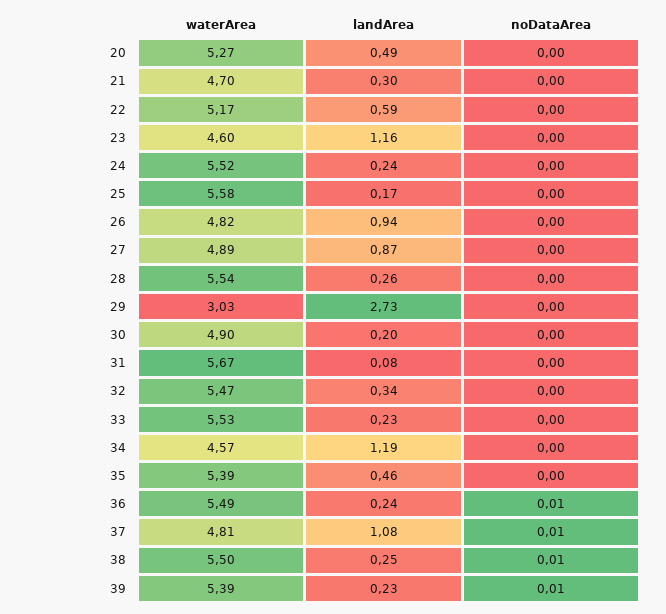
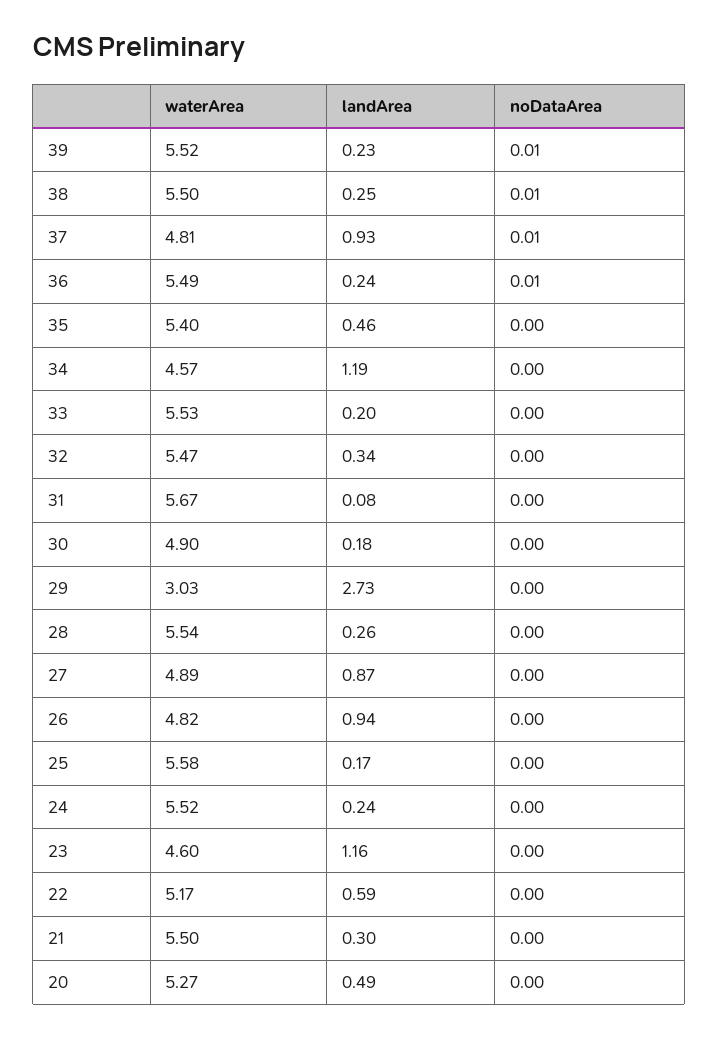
  {
    "waterArea": {
      "20": 5.27,
-     "21": 4.7,
+     "21": 5.5,
      "22": 5.17,
      "23": 4.6,
      "24": 5.52,
      "25": 5.58,
      "26": 4.82,
      "27": 4.89,
      "28": 5.54,
      "29": 3.03,
      "30": 4.9,
      "31": 5.67,
      "32": 5.47,
      "33": 5.53,
      "34": 4.57,
-     "35": 5.39,
+     "35": 5.4,
      "36": 5.49,
      "37": 4.81,
      "38": 5.5,
-     "39": 5.39
+     "39": 5.52
    },
    "landArea": {
      "20": 0.49,
      "21": 0.3,
      "22": 0.59,
      "23": 1.16,
      "24": 0.24,
      "25": 0.17,
      "26": 0.94,
      "27": 0.87,
      "28": 0.26,
      "29": 2.73,
-     "30": 0.2,
+     "30": 0.18,
      "31": 0.08,
      "32": 0.34,
-     "33": 0.23,
+     "33": 0.2,
      "34": 1.19,
      "35": 0.46,
      "36": 0.24,
-     "37": 1.08,
+     "37": 0.93,
      "38": 0.25,
      "39": 0.23
    },
    "noDataArea": {
      "20": 0,
      "21": 0,
      "22": 0,
      "23": 0,
      "24": 0,
      "25": 0,
      "26": 0,
      "27": 0,
      "28": 0,
      "29": 0,
      "30": 0,
      "31": 0,
      "32": 0,
      "33": 0,
      "34": 0,
      "35": 0,
      "36": 0.01,
      "37": 0.01,
      "38": 0.01,
      "39": 0.01
    }
  }

